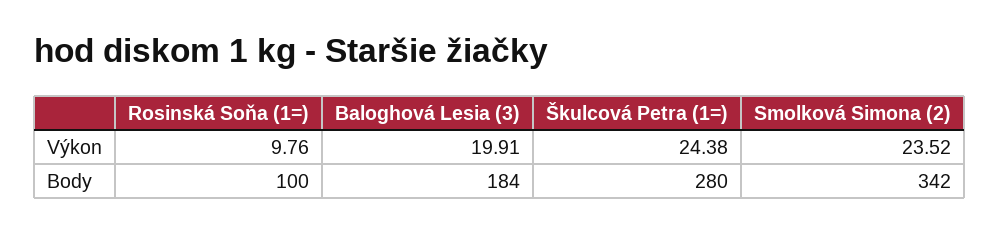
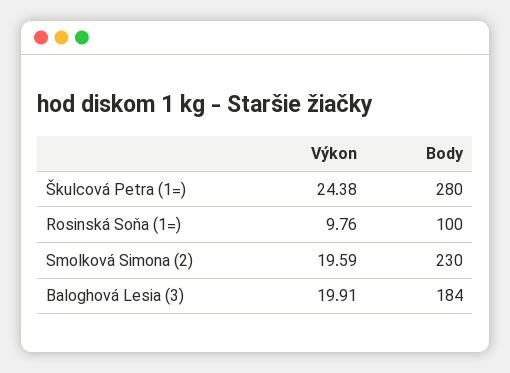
  {
    "Rosinská Soňa (1=)": {
      "Výkon": 9.76,
      "Body": 100
    },
    "Baloghová Lesia (3)": {
      "Výkon": 19.91,
      "Body": 184
    },
    "Škulcová Petra (1=)": {
      "Výkon": 24.38,
      "Body": 280
    },
    "Smolková Simona (2)": {
-     "Výkon": 23.52,
+     "Výkon": 19.59,
-     "Body": 342
+     "Body": 230
    }
  }

